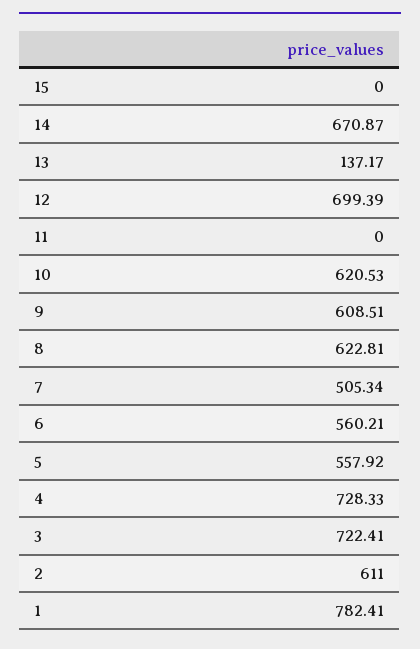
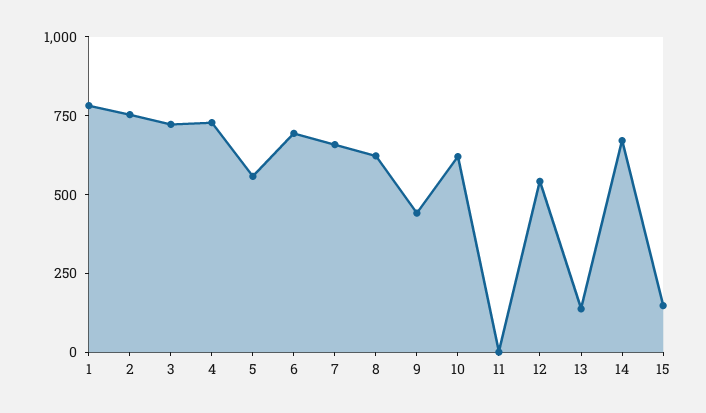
  {
-   "15": 0,
+   "15": 150,
    "14": 670.87,
    "13": 137.17,
-   "12": 699.39,
+   "12": 550,
    "11": 0,
    "10": 620.53,
-   "9": 608.51,
+   "9": 450,
    "8": 622.81,
-   "7": 505.34,
+   "7": 650,
-   "6": 560.21,
+   "6": 700,
    "5": 557.92,
    "4": 728.33,
    "3": 722.41,
-   "2": 611,
+   "2": 750,
    "1": 782.41
  }

